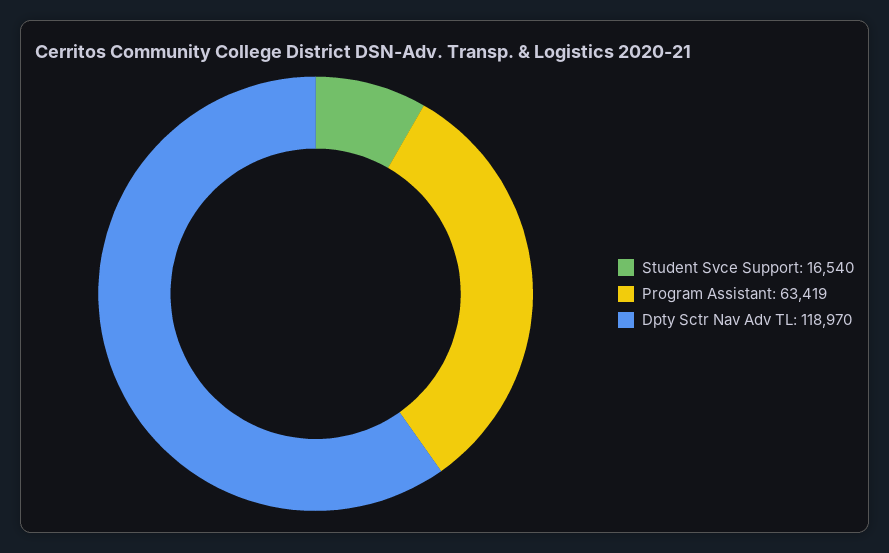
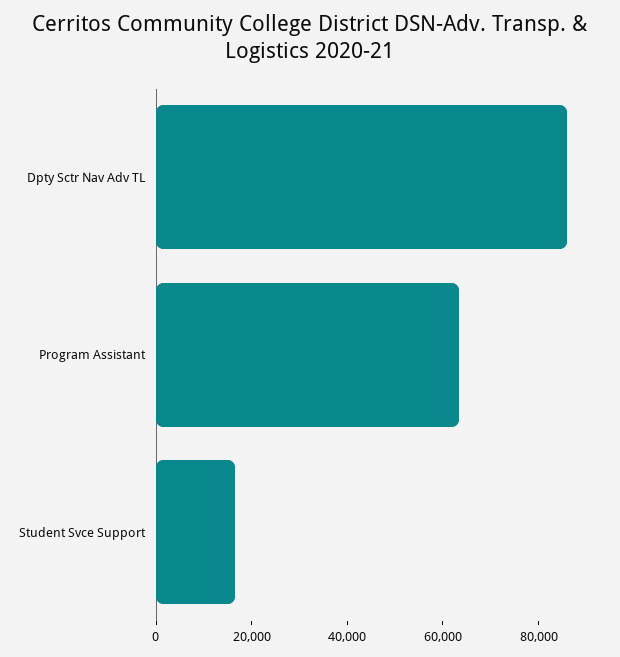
  {
    "Student Svce Support": 16540,
    "Program Assistant": 63419,
-   "Dpty Sctr Nav Adv TL": 118970
+   "Dpty Sctr Nav Adv TL": 85000
  }

